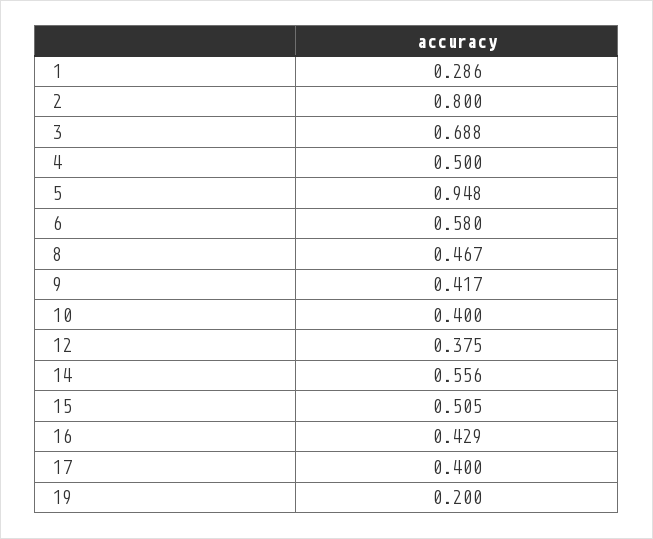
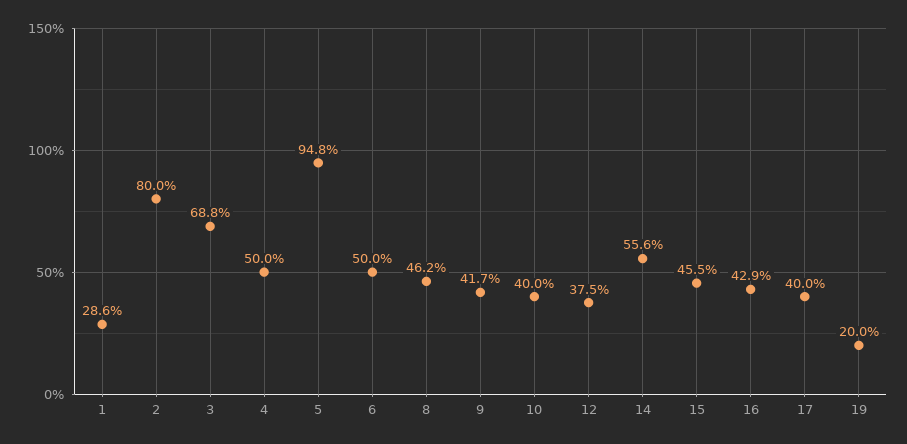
  {
    "1": 0.286,
    "2": 0.8,
    "3": 0.688,
    "4": 0.5,
    "5": 0.948,
-   "6": 0.58,
+   "6": 0.5,
-   "8": 0.467,
+   "8": 0.462,
    "9": 0.417,
    "10": 0.4,
    "12": 0.375,
    "14": 0.556,
-   "15": 0.505,
+   "15": 0.455,
    "16": 0.429,
    "17": 0.4,
    "19": 0.2
  }

